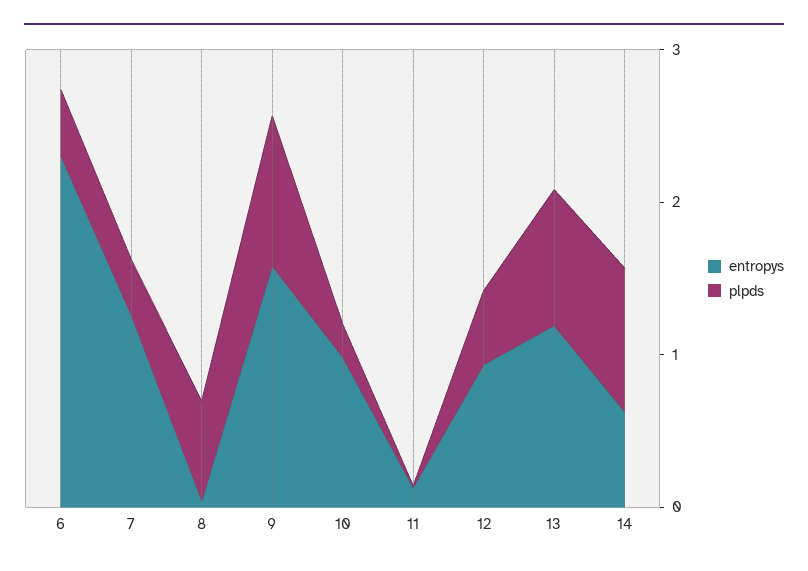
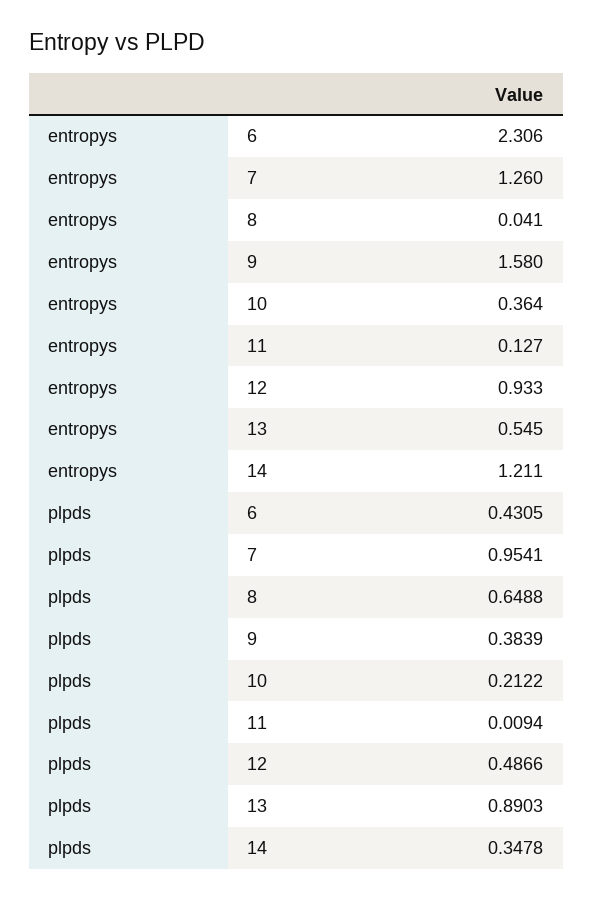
  {
    "entropys": {
      "6": 2.306,
      "7": 1.26,
      "8": 0.041,
      "9": 1.58,
-     "10": 1,
+     "10": 0.364,
      "11": 0.127,
      "12": 0.933,
-     "13": 1.2,
+     "13": 0.545,
-     "14": 0.6
+     "14": 1.211
    },
    "plpds": {
      "6": 0.4305,
-     "7": 0.4,
+     "7": 0.9541,
      "8": 0.6488,
-     "9": 1,
+     "9": 0.3839,
      "10": 0.2122,
      "11": 0.0094,
      "12": 0.4866,
      "13": 0.8903,
-     "14": 1
+     "14": 0.3478
    }
  }

